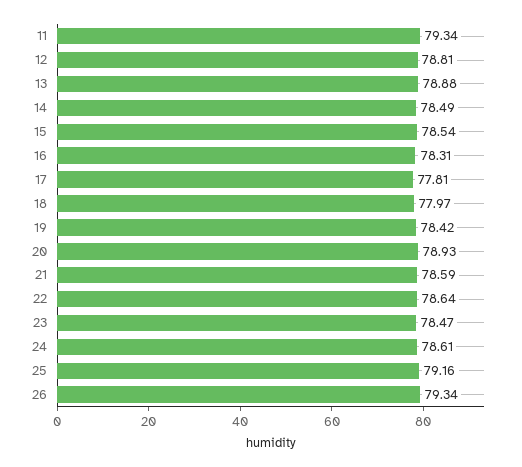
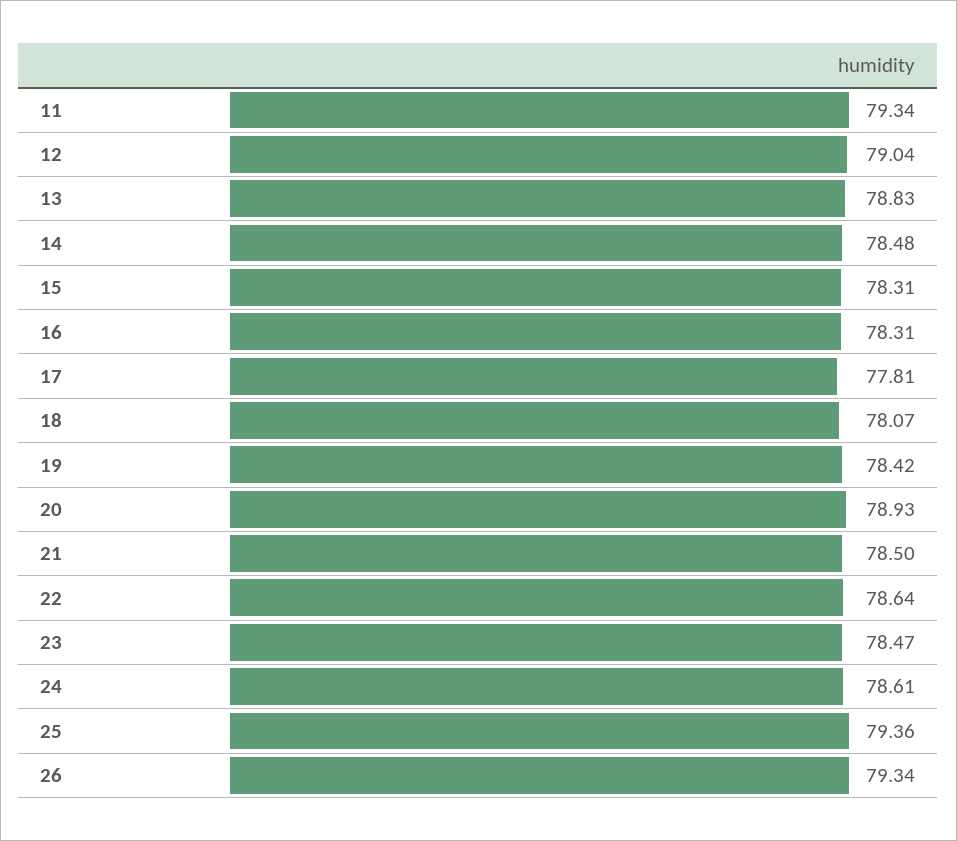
  {
    "11": 79.34,
-   "12": 78.81,
+   "12": 79.04,
-   "13": 78.88,
+   "13": 78.83,
-   "14": 78.49,
+   "14": 78.48,
-   "15": 78.54,
+   "15": 78.31,
    "16": 78.31,
    "17": 77.81,
-   "18": 77.97,
+   "18": 78.07,
    "19": 78.42,
    "20": 78.93,
-   "21": 78.59,
+   "21": 78.5,
    "22": 78.64,
    "23": 78.47,
    "24": 78.61,
-   "25": 79.16,
+   "25": 79.36,
    "26": 79.34
  }

